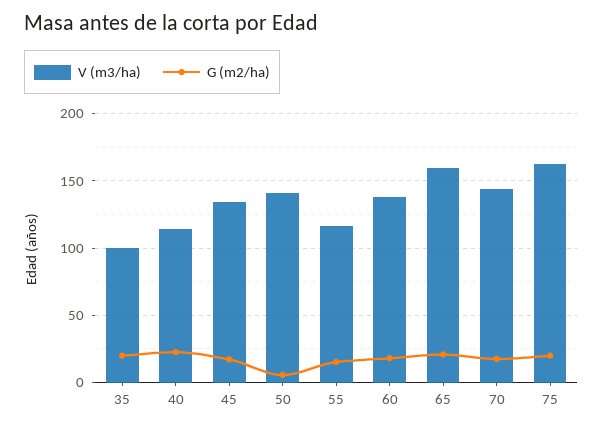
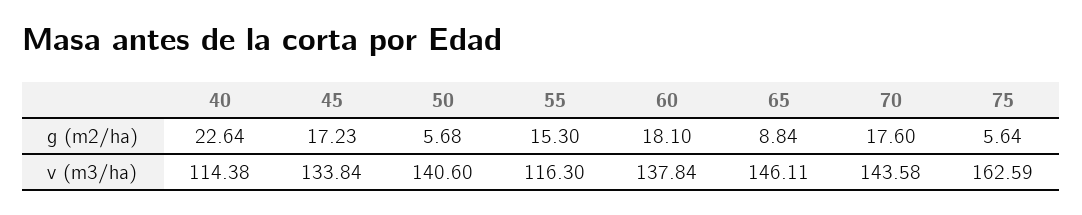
  {
    "V (m3/ha)": {
-     "35": 100,
      "40": 114.38,
      "45": 133.84,
      "50": 140.6,
      "55": 116.3,
      "60": 137.84,
-     "65": 160,
+     "65": 146.11,
      "70": 143.58,
      "75": 162.59
    },
    "G (m2/ha)": {
-     "35": 20,
      "40": 22.64,
      "45": 17.23,
      "50": 5.68,
      "55": 15.3,
      "60": 18.1,
-     "65": 20,
+     "65": 8.84,
      "70": 17.6,
-     "75": 20
+     "75": 5.64
    }
  }

